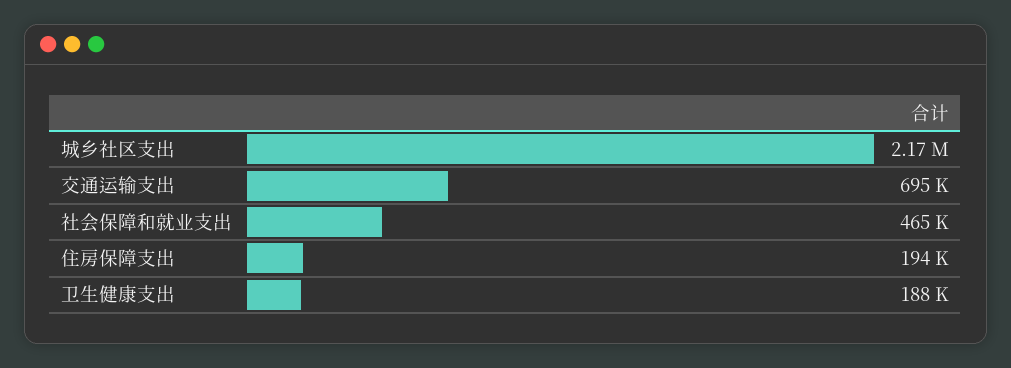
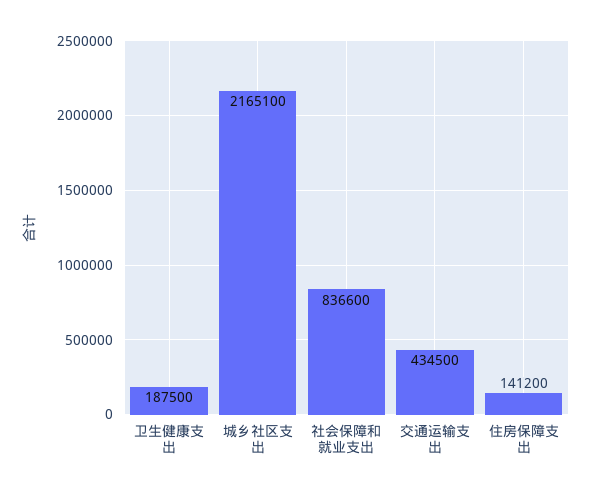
  {
    "城乡社区支出": 2165100,
-   "交通运输支出": 695000,
+   "交通运输支出": 434500,
-   "社会保障和就业支出": 465000,
+   "社会保障和就业支出": 836600,
-   "住房保障支出": 194000,
+   "住房保障支出": 141200,
    "卫生健康支出": 187500
  }

